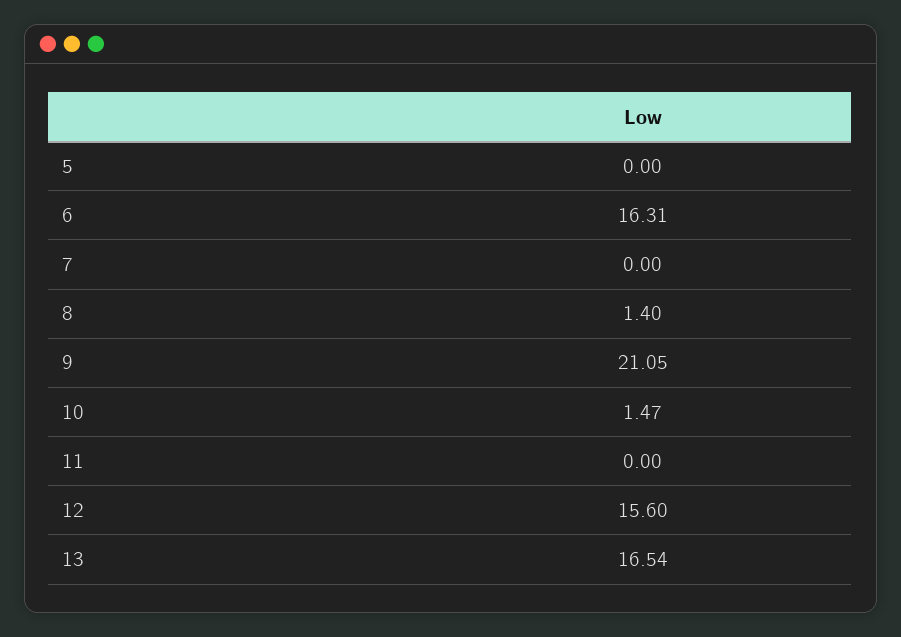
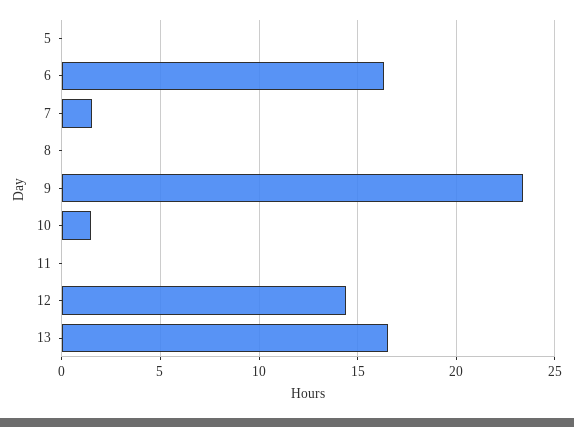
  {
    "5": 0,
    "6": 16.31,
-   "7": 0,
+   "7": 1.5,
-   "8": 1.4,
+   "8": 0,
-   "9": 21.05,
+   "9": 23.5,
    "10": 1.47,
    "11": 0,
-   "12": 15.6,
+   "12": 14.5,
    "13": 16.54
  }

